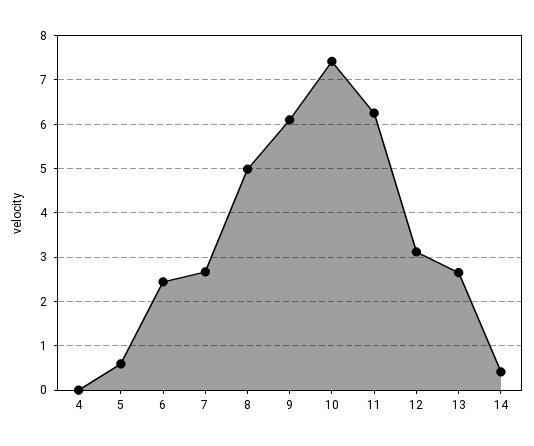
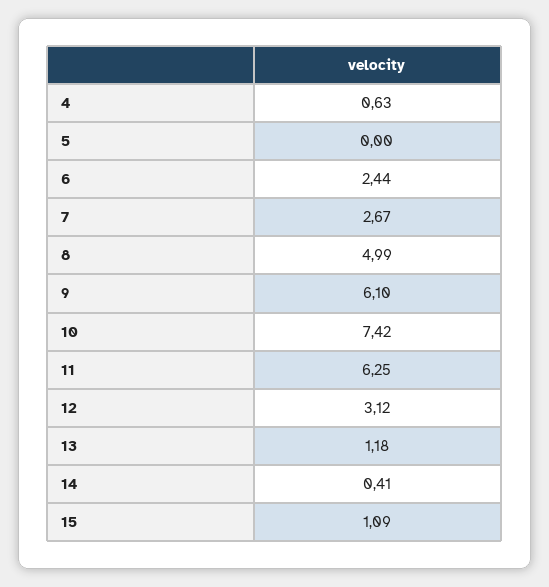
  {
-   "4": 0,
+   "4": 0.63,
-   "5": 0.6,
+   "5": 0,
    "6": 2.44,
    "7": 2.67,
    "8": 4.99,
    "9": 6.1,
    "10": 7.42,
    "11": 6.25,
    "12": 3.12,
-   "13": 2.6,
+   "13": 1.18,
-   "14": 0.41
+   "14": 0.41,
+   "15": 1.09
  }

